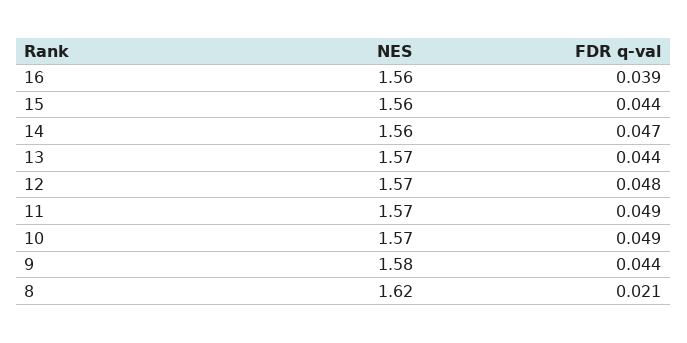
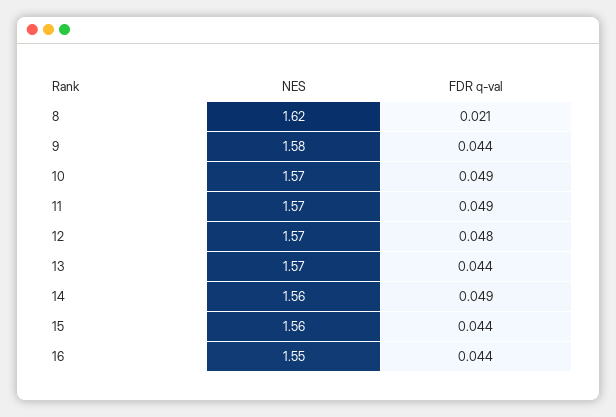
  {
    "NES": {
-     "16": 1.56,
+     "16": 1.55,
      "15": 1.56,
      "14": 1.56,
      "13": 1.57,
      "12": 1.57,
      "11": 1.57,
      "10": 1.57,
      "9": 1.58,
      "8": 1.62
    },
    "FDR q-val": {
-     "16": 0.039,
+     "16": 0.044,
      "15": 0.044,
-     "14": 0.047,
+     "14": 0.049,
      "13": 0.044,
      "12": 0.048,
      "11": 0.049,
      "10": 0.049,
      "9": 0.044,
      "8": 0.021
    }
  }

